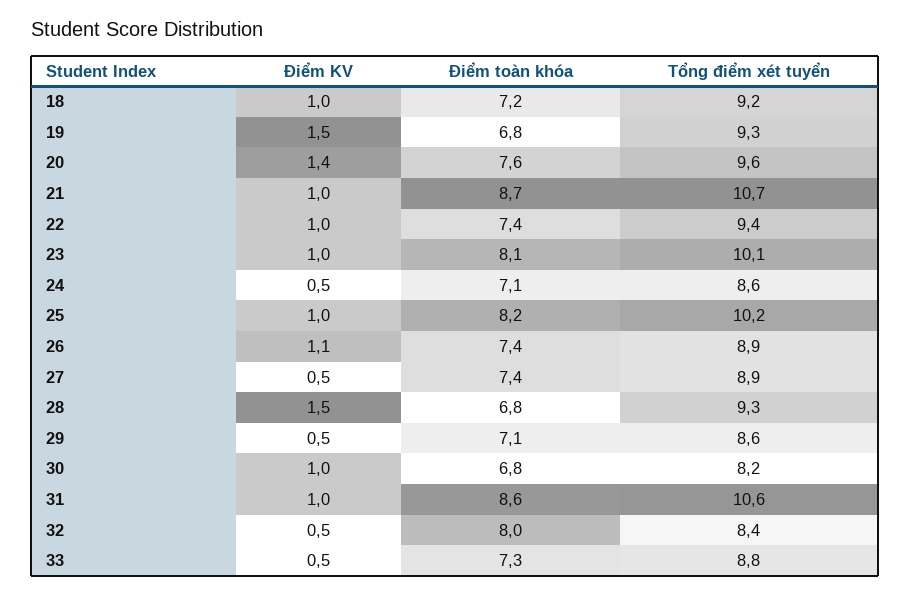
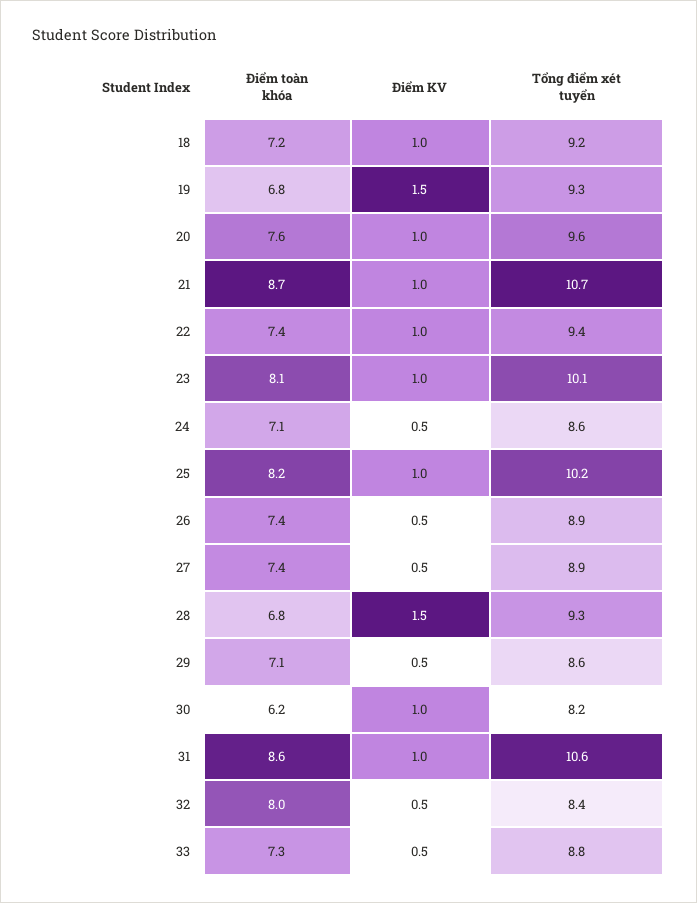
  {
    "Điểm KV": {
      "18": 1,
      "19": 1.5,
-     "20": 1.4,
+     "20": 1,
      "21": 1,
      "22": 1,
      "23": 1,
      "24": 0.5,
      "25": 1,
-     "26": 1.1,
+     "26": 0.5,
      "27": 0.5,
      "28": 1.5,
      "29": 0.5,
      "30": 1,
      "31": 1,
      "32": 0.5,
      "33": 0.5
    },
    "Điểm toàn khóa": {
      "18": 7.2,
      "19": 6.8,
      "20": 7.6,
      "21": 8.7,
      "22": 7.4,
      "23": 8.1,
      "24": 7.1,
      "25": 8.2,
      "26": 7.4,
      "27": 7.4,
      "28": 6.8,
      "29": 7.1,
-     "30": 6.8,
+     "30": 6.2,
      "31": 8.6,
      "32": 8,
      "33": 7.3
    },
    "Tổng điểm xét tuyển": {
      "18": 9.2,
      "19": 9.3,
      "20": 9.6,
      "21": 10.7,
      "22": 9.4,
      "23": 10.1,
      "24": 8.6,
      "25": 10.2,
      "26": 8.9,
      "27": 8.9,
      "28": 9.3,
      "29": 8.6,
      "30": 8.2,
      "31": 10.6,
      "32": 8.4,
      "33": 8.8
    }
  }

